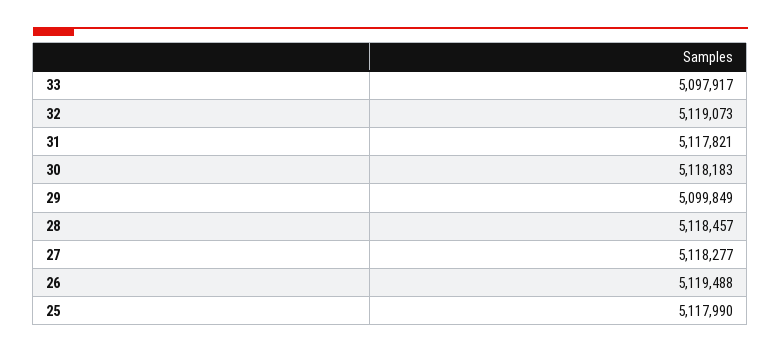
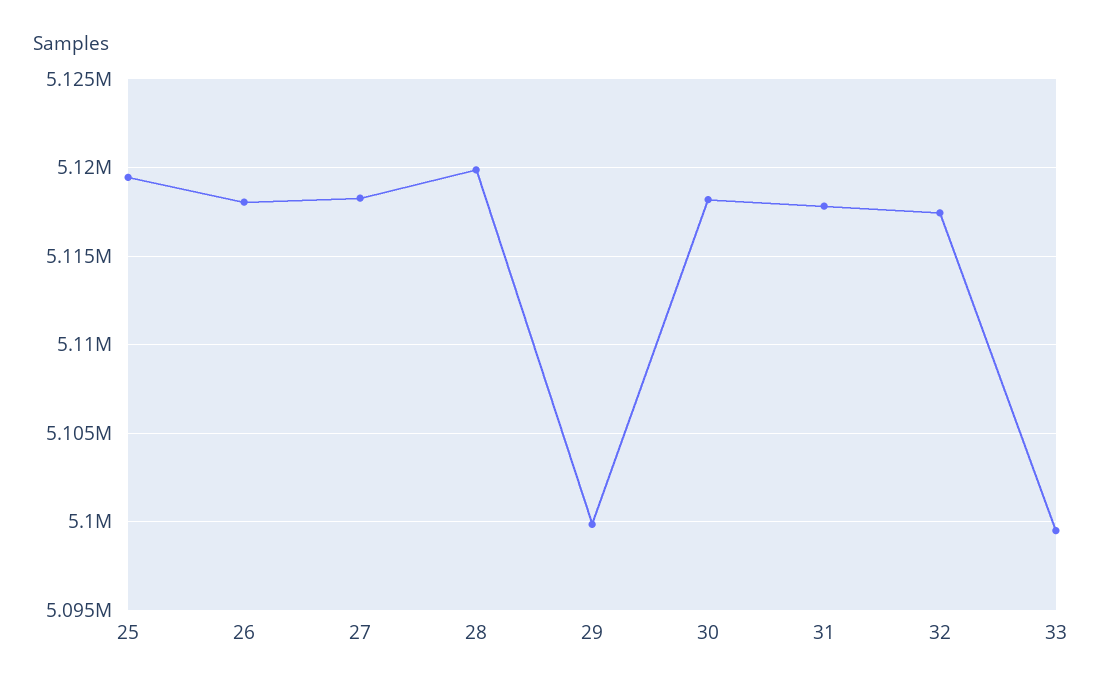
  {
-   "33": 5097917,
+   "33": 5099500,
-   "32": 5119073,
+   "32": 5117500,
    "31": 5117821,
    "30": 5118183,
    "29": 5099849,
-   "28": 5118457,
+   "28": 5120000,
    "27": 5118277,
-   "26": 5119488,
+   "26": 5118000,
-   "25": 5117990
+   "25": 5119500
  }

